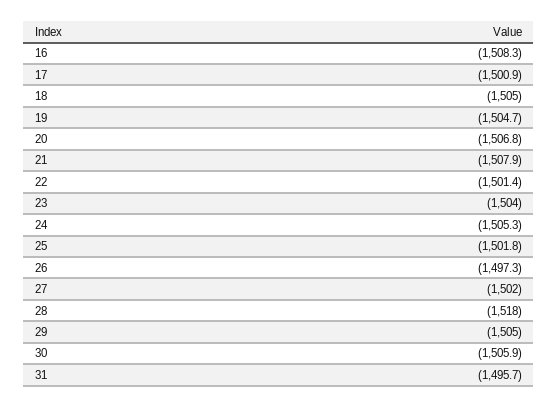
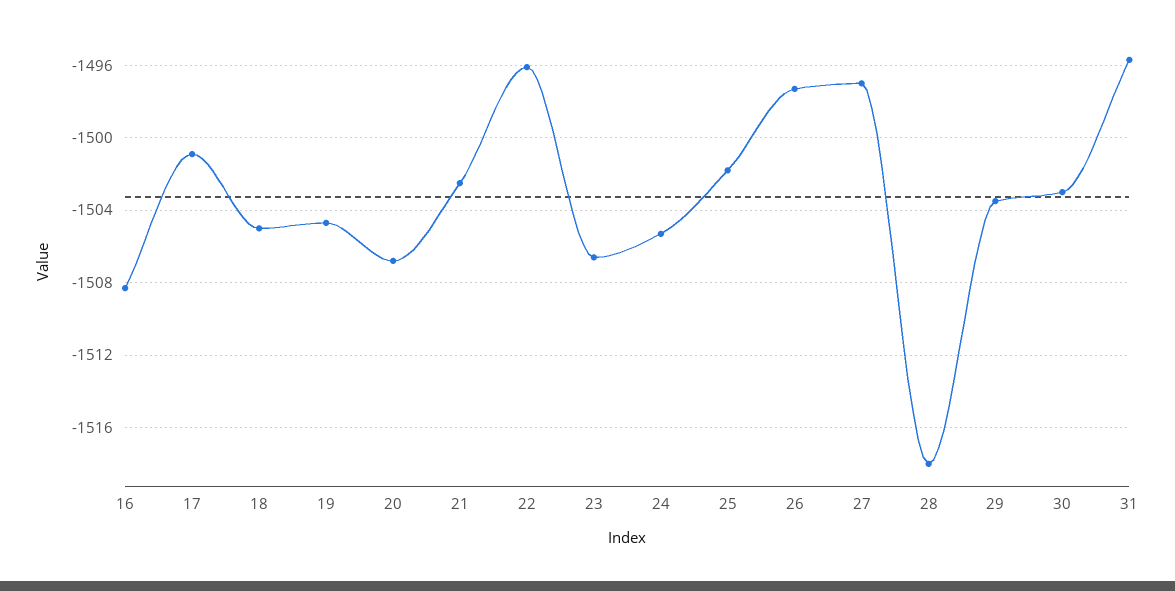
  {
    "16": -1508.3,
    "17": -1500.9,
    "18": -1505,
    "19": -1504.7,
    "20": -1506.8,
-   "21": -1507.9,
+   "21": -1502.5,
-   "22": -1501.4,
+   "22": -1496,
-   "23": -1504,
+   "23": -1506.5,
    "24": -1505.3,
    "25": -1501.8,
    "26": -1497.3,
-   "27": -1502,
+   "27": -1497,
    "28": -1518,
-   "29": -1505,
+   "29": -1503.5,
-   "30": -1505.9,
+   "30": -1503,
    "31": -1495.7
  }

